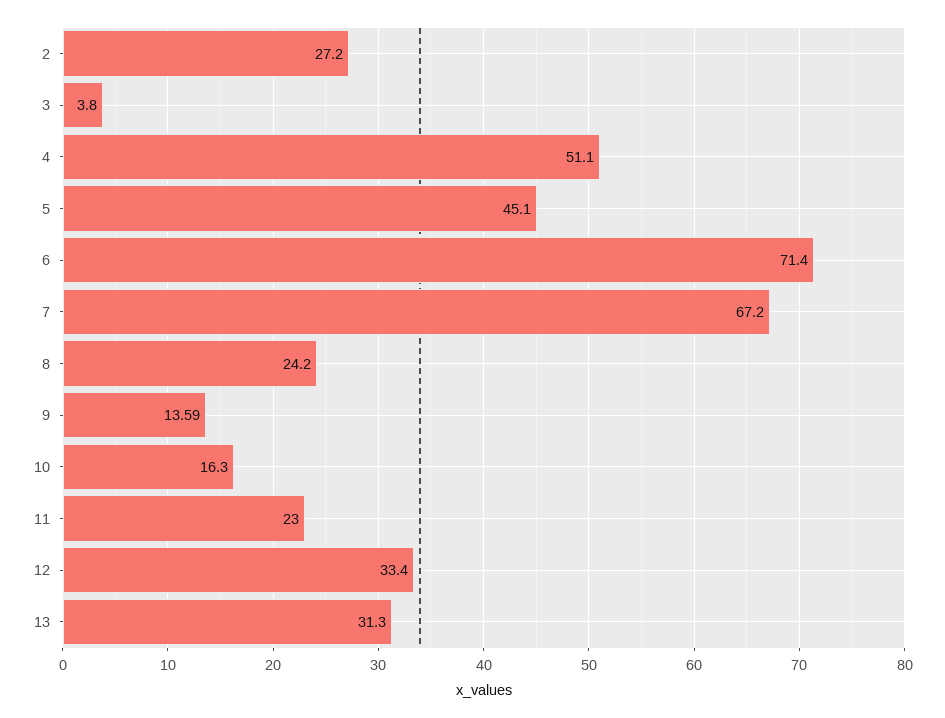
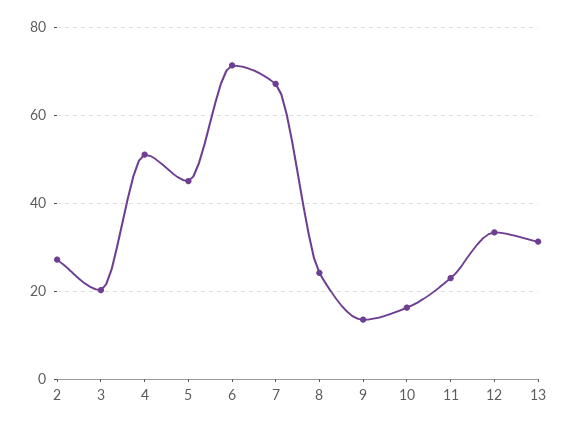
  {
    "2": 27.2,
-   "3": 3.8,
+   "3": 20,
    "4": 51.1,
    "5": 45.1,
    "6": 71.4,
    "7": 67.2,
    "8": 24.2,
    "9": 13.59,
    "10": 16.3,
    "11": 23,
    "12": 33.4,
    "13": 31.3
  }

